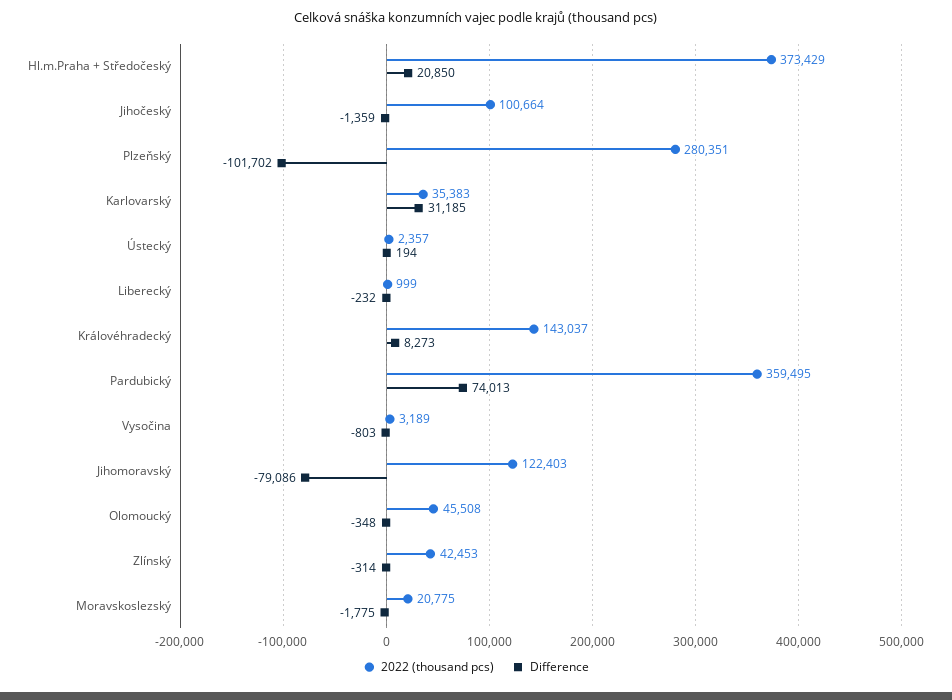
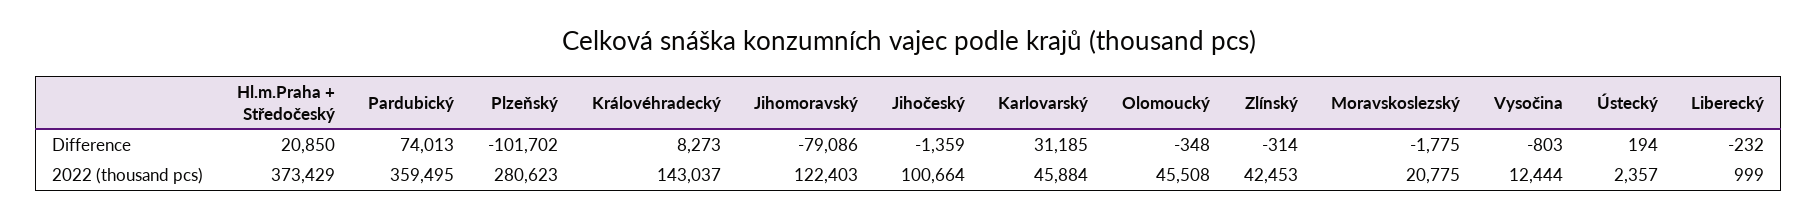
  {
    "2022 (thousand pcs)": {
      "Hl.m.Praha + Středočeský": 373429,
      "Jihočeský": 100664,
-     "Plzeňský": 280351,
+     "Plzeňský": 280623,
-     "Karlovarský": 35383,
+     "Karlovarský": 45884,
      "Ústecký": 2357,
      "Liberecký": 999,
      "Královéhradecký": 143037,
      "Pardubický": 359495,
-     "Vysočina": 3189,
+     "Vysočina": 12444,
      "Jihomoravský": 122403,
      "Olomoucký": 45508,
      "Zlínský": 42453,
      "Moravskoslezský": 20775
    },
    "Difference": {
      "Hl.m.Praha + Středočeský": 20850,
      "Jihočeský": -1359,
      "Plzeňský": -101702,
      "Karlovarský": 31185,
      "Ústecký": 194,
      "Liberecký": -232,
      "Královéhradecký": 8273,
      "Pardubický": 74013,
      "Vysočina": -803,
      "Jihomoravský": -79086,
      "Olomoucký": -348,
      "Zlínský": -314,
      "Moravskoslezský": -1775
    }
  }

